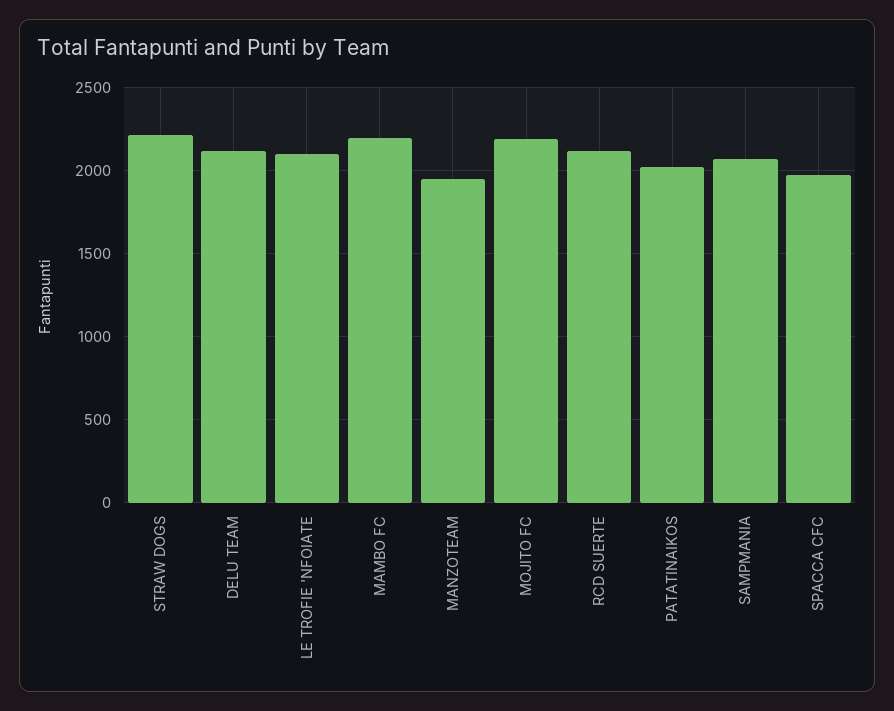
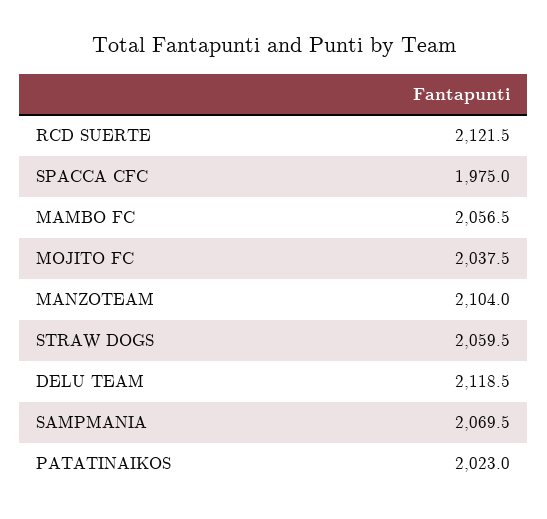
  {
-   "STRAW DOGS": 2200,
+   "STRAW DOGS": 2059.5,
    "DELU TEAM": 2118.5,
-   "LE TROFIE 'NFOIATE": 2100,
-   "MAMBO FC": 2200,
+   "MAMBO FC": 2056.5,
-   "MANZOTEAM": 1950,
+   "MANZOTEAM": 2104,
-   "MOJITO FC": 2200,
+   "MOJITO FC": 2037.5,
    "RCD SUERTE": 2121.5,
    "PATATINAIKOS": 2023,
    "SAMPMANIA": 2069.5,
    "SPACCA CFC": 1975
  }

